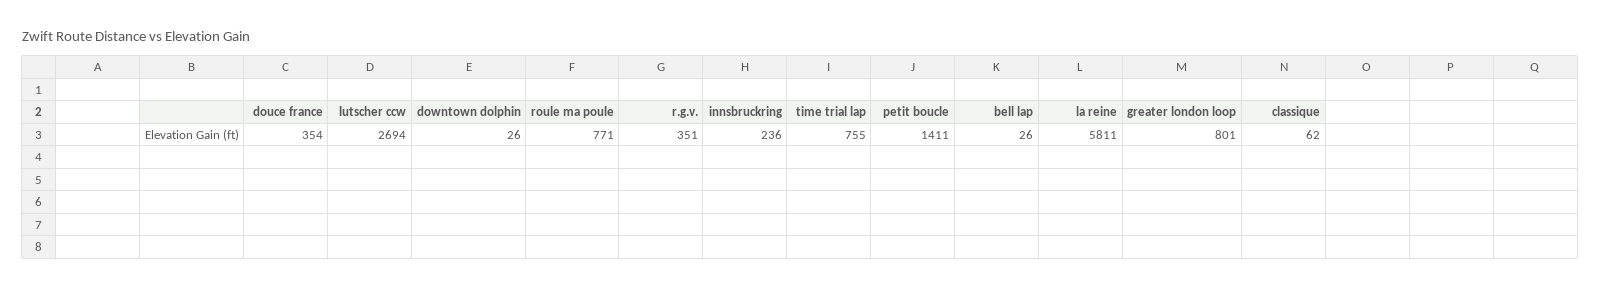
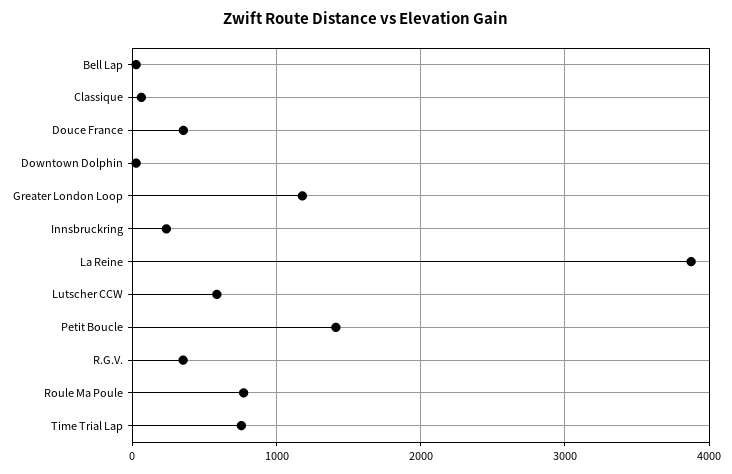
  {
    "douce france": 354,
-   "lutscher ccw": 2694,
+   "lutscher ccw": 600,
    "downtown dolphin": 26,
    "roule ma poule": 771,
    "r.g.v.": 351,
    "innsbruckring": 236,
    "time trial lap": 755,
    "petit boucle": 1411,
    "bell lap": 26,
-   "la reine": 5811,
+   "la reine": 3900,
-   "greater london loop": 801,
+   "greater london loop": 1200,
    "classique": 62
  }

